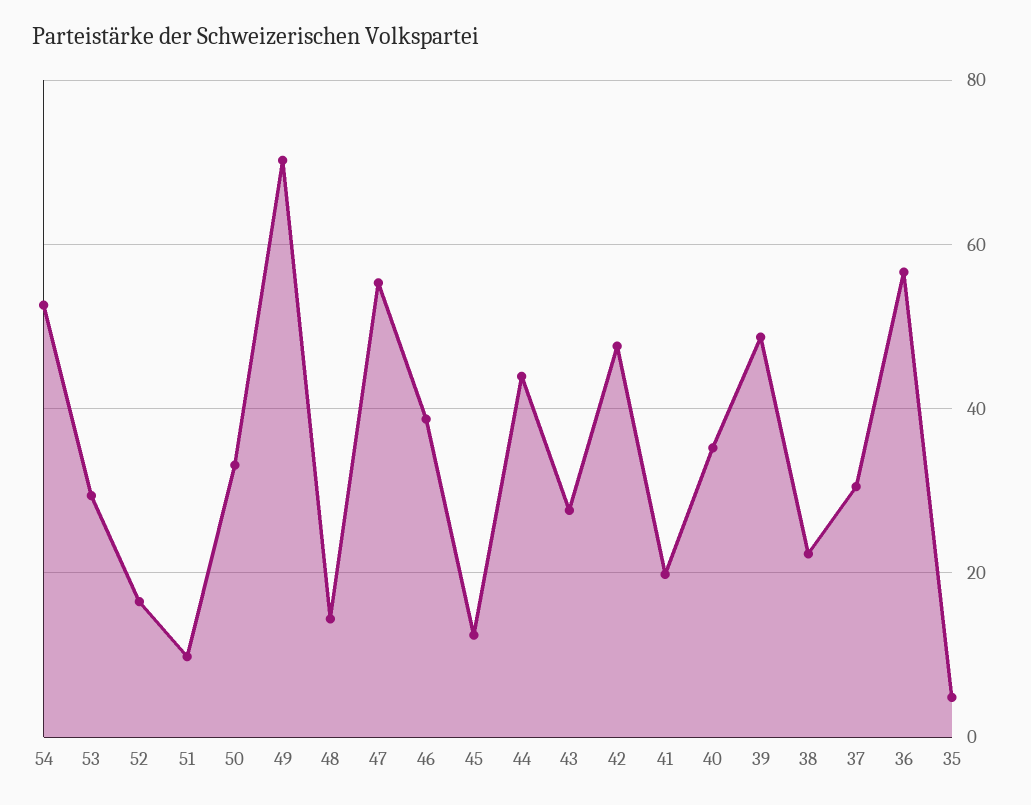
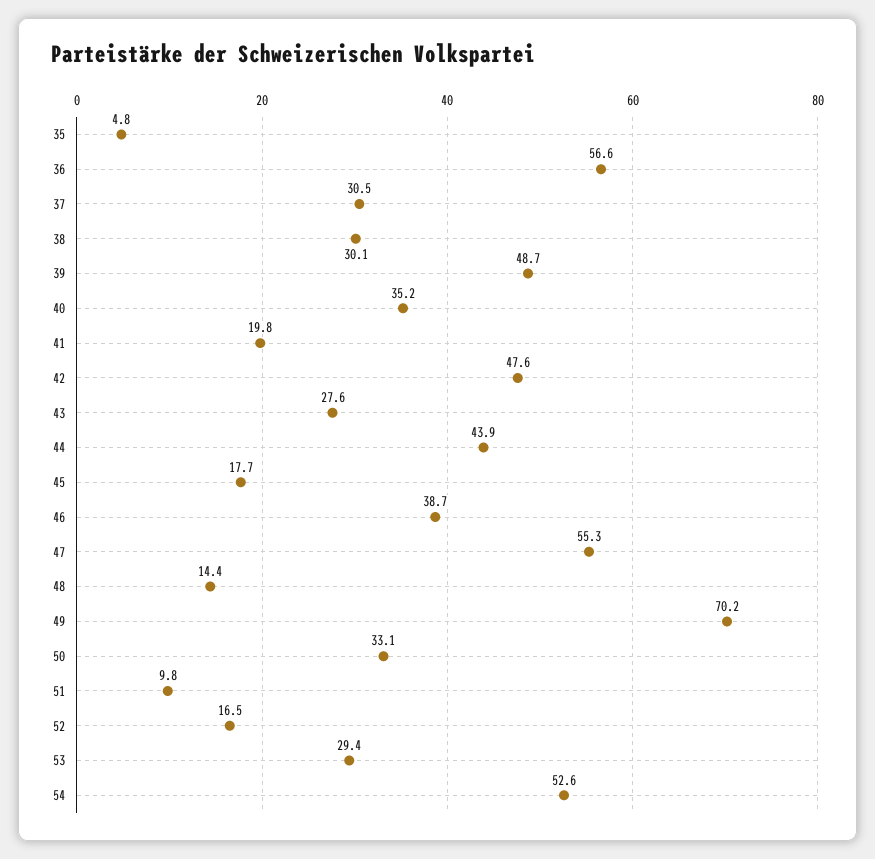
  {
    "54": 52.6,
    "53": 29.4,
    "52": 16.5,
    "51": 9.8,
    "50": 33.1,
    "49": 70.2,
    "48": 14.4,
    "47": 55.3,
    "46": 38.7,
-   "45": 12,
+   "45": 17.7,
    "44": 43.9,
    "43": 27.6,
    "42": 47.6,
    "41": 19.8,
    "40": 35.2,
    "39": 48.7,
-   "38": 22,
+   "38": 30.1,
    "37": 30.5,
    "36": 56.6,
    "35": 4.8
  }

